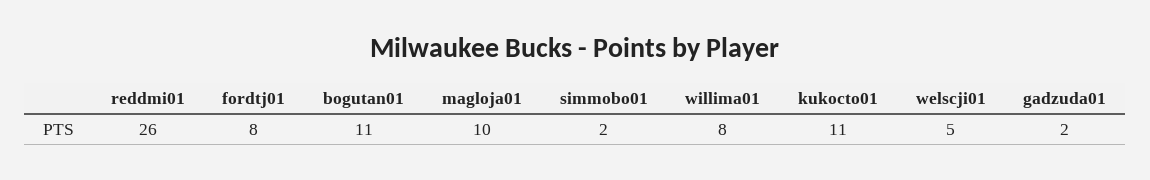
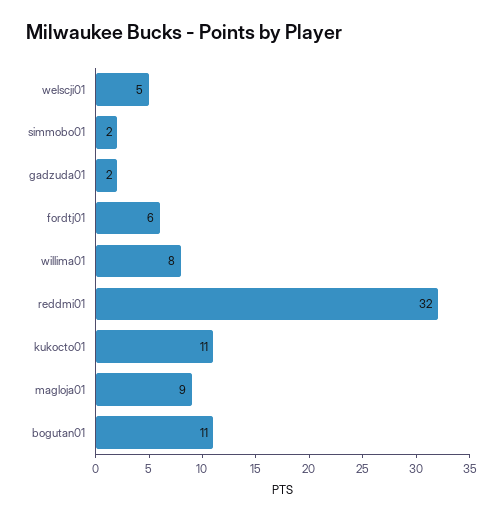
  {
-   "reddmi01": 26,
+   "reddmi01": 32,
-   "fordtj01": 8,
+   "fordtj01": 6,
    "bogutan01": 11,
-   "magloja01": 10,
+   "magloja01": 9,
    "simmobo01": 2,
    "willima01": 8,
    "kukocto01": 11,
    "welscji01": 5,
    "gadzuda01": 2
  }

